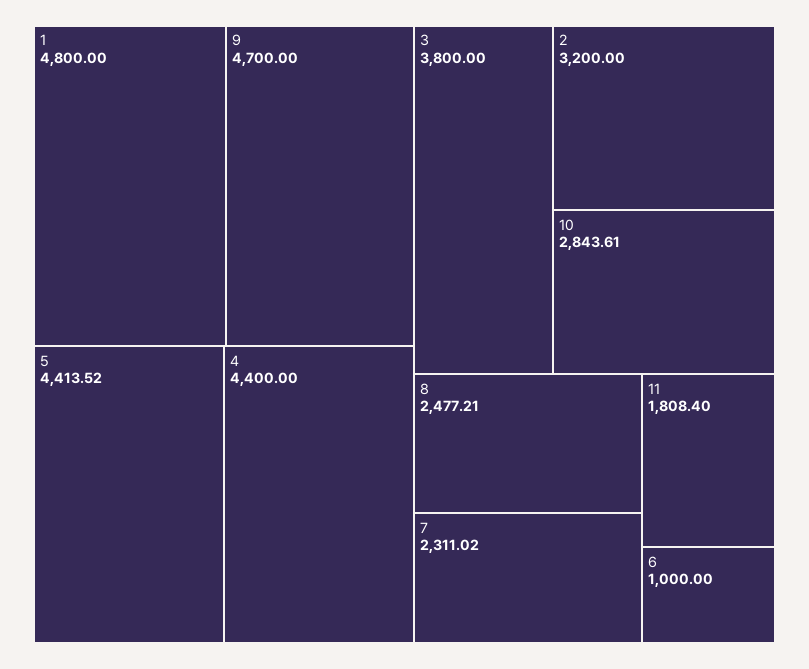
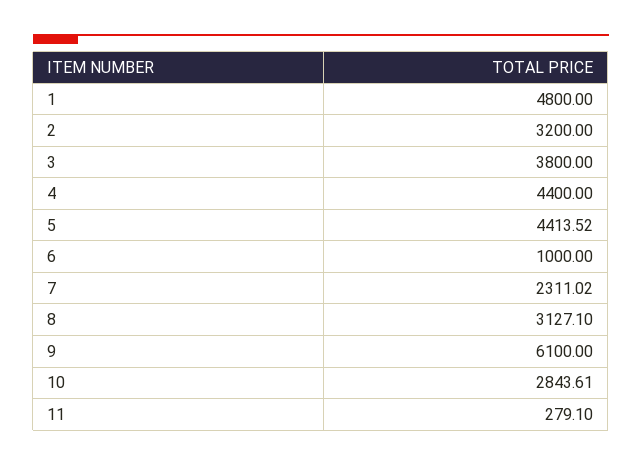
  {
    "1": 4800,
-   "9": 4700,
+   "9": 6100,
    "5": 4413.52,
    "4": 4400,
    "3": 3800,
    "2": 3200,
    "10": 2843.61,
-   "8": 2477.21,
+   "8": 3127.1,
    "7": 2311.02,
-   "11": 1808.4,
+   "11": 279.1,
    "6": 1000
  }

